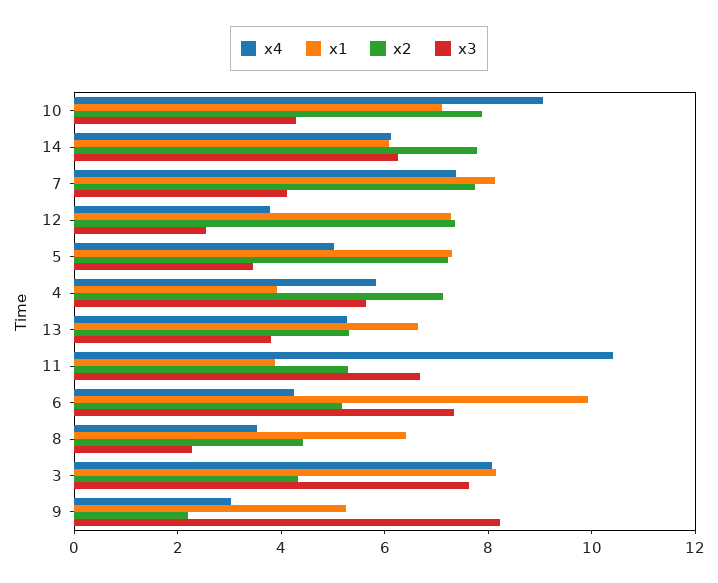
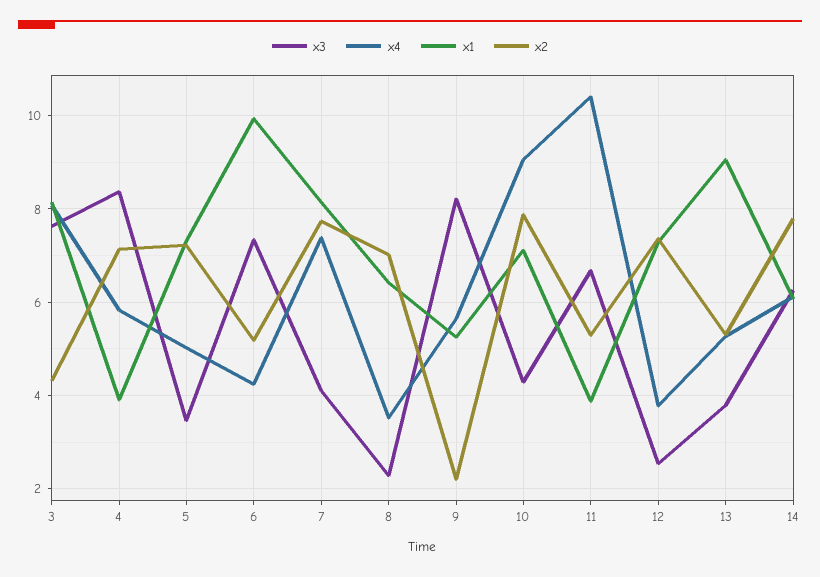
  {
    "x4": {
      "10": 9,
      "14": 6.2,
      "7": 7.4,
      "12": 3.8,
      "5": 5,
      "4": 5.8,
      "13": 5.2,
      "11": 10.4,
      "6": 4.2,
      "8": 3.6,
      "3": 8,
-     "9": 3
+     "9": 5.6
    },
    "x1": {
      "10": 7.2,
      "14": 6,
      "7": 8.2,
      "12": 7.2,
      "5": 7.4,
      "4": 4,
-     "13": 6.5,
+     "13": 9,
      "11": 3.8,
      "6": 10,
      "8": 6.4,
      "3": 8.2,
      "9": 5.2
    },
    "x2": {
      "10": 7.8,
      "14": 7.8,
      "7": 7.8,
      "12": 7.4,
      "5": 7.2,
      "4": 7.2,
      "13": 5.4,
      "11": 5.2,
      "6": 5.2,
-     "8": 4.5,
+     "8": 7,
      "3": 4.4,
      "9": 2.2
    },
    "x3": {
      "10": 4.2,
      "14": 6.2,
      "7": 4.2,
      "12": 2.6,
      "5": 3.4,
-     "4": 5.5,
+     "4": 8.4,
      "13": 3.8,
      "11": 6.6,
      "6": 7.4,
      "8": 2.2,
      "3": 7.6,
      "9": 8.2
    }
  }

